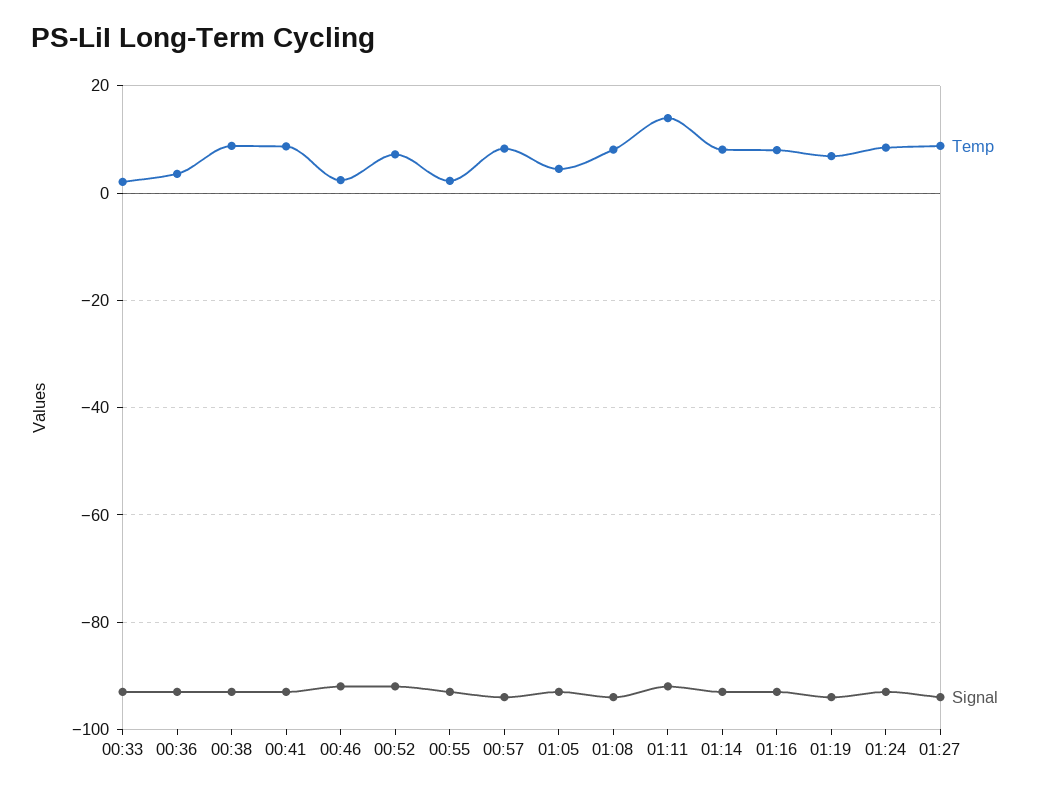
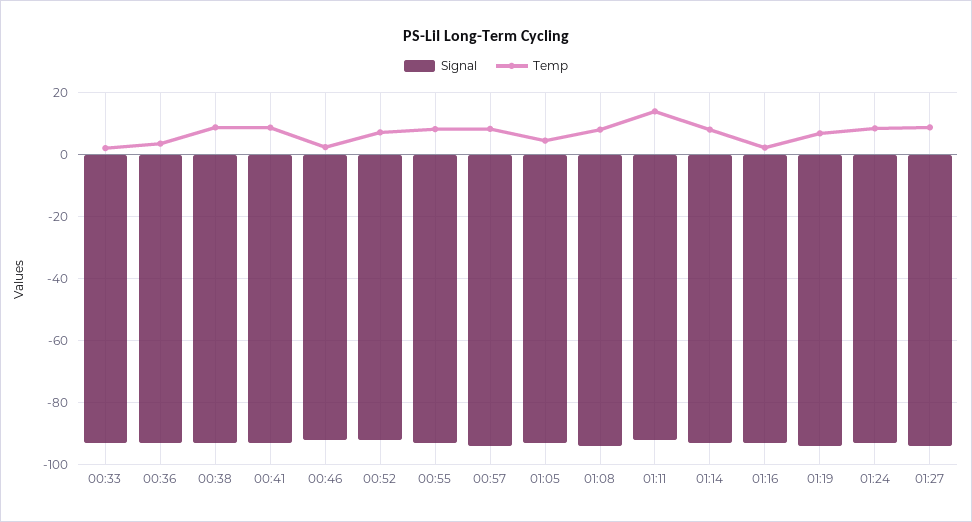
  {
    "Temp": {
      "00:33": 2,
      "00:36": 4,
      "00:38": 8,
      "00:41": 8,
      "00:46": 2,
      "00:52": 8,
-     "00:55": 2,
+     "00:55": 8,
      "00:57": 8,
      "01:05": 4,
      "01:08": 8,
      "01:11": 14,
      "01:14": 8,
-     "01:16": 8,
+     "01:16": 2,
      "01:19": 6,
      "01:24": 8,
      "01:27": 8
    },
    "Signal": {
      "00:33": -94,
      "00:36": -94,
      "00:38": -94,
      "00:41": -94,
      "00:46": -92,
      "00:52": -92,
      "00:55": -94,
      "00:57": -94,
      "01:05": -94,
      "01:08": -94,
      "01:11": -92,
      "01:14": -94,
      "01:16": -94,
      "01:19": -94,
      "01:24": -94,
      "01:27": -94
    }
  }

